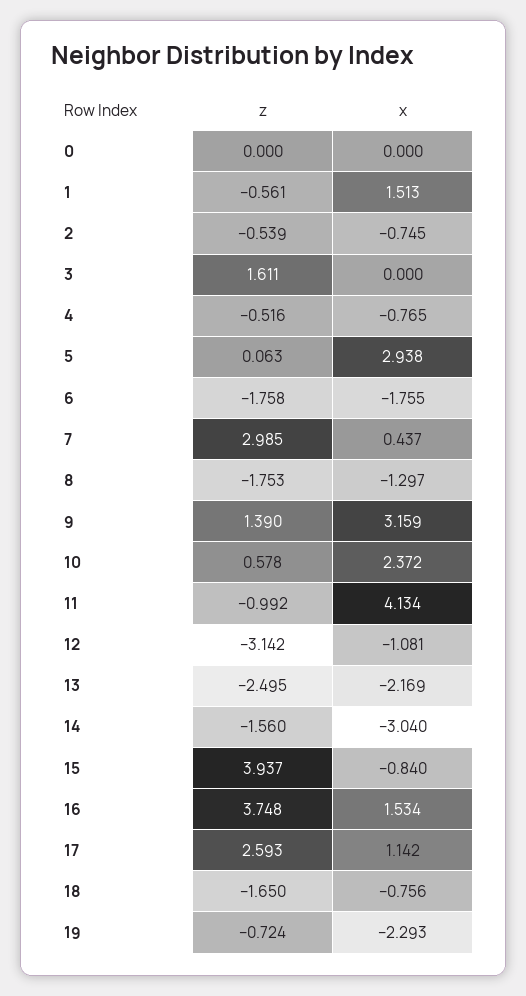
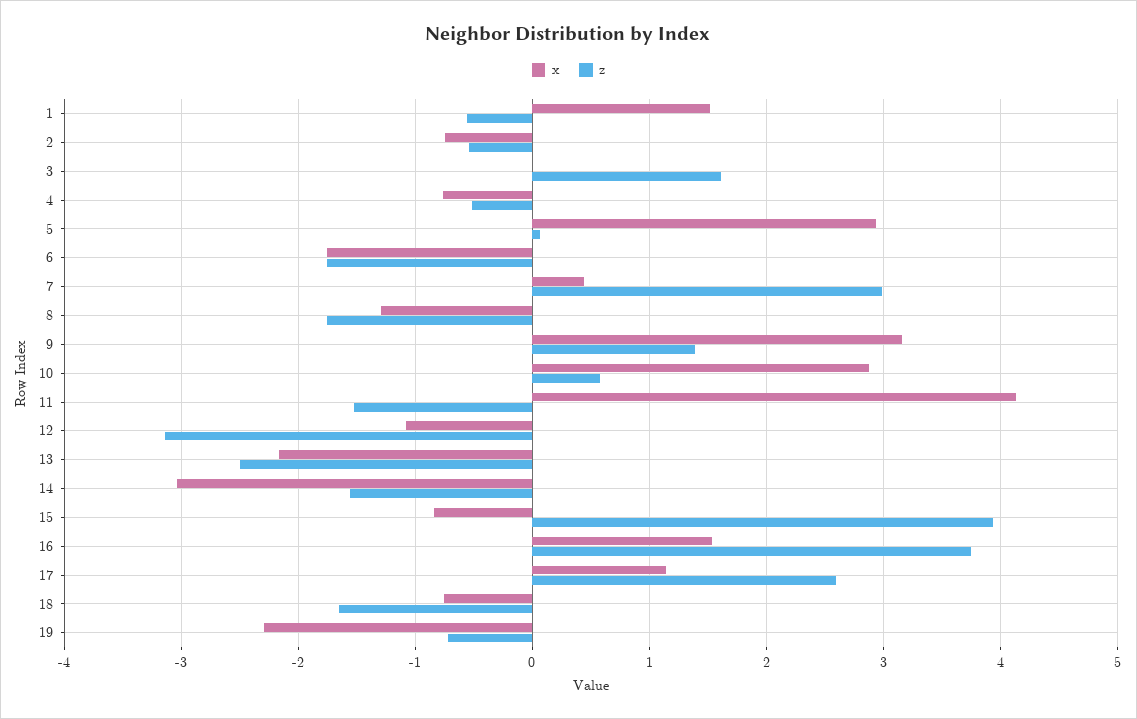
  {
    "z": {
-     "0": 0,
      "1": -0.561,
      "2": -0.539,
      "3": 1.611,
      "4": -0.516,
      "5": 0.063,
      "6": -1.758,
      "7": 2.985,
      "8": -1.753,
      "9": 1.39,
      "10": 0.578,
-     "11": -0.992,
+     "11": -1.5,
      "12": -3.142,
      "13": -2.495,
      "14": -1.56,
      "15": 3.937,
      "16": 3.748,
      "17": 2.593,
      "18": -1.65,
      "19": -0.724
    },
    "x": {
-     "0": 0,
      "1": 1.513,
      "2": -0.745,
      "3": 0,
      "4": -0.765,
      "5": 2.938,
      "6": -1.755,
      "7": 0.437,
      "8": -1.297,
      "9": 3.159,
-     "10": 2.372,
+     "10": 2.9,
      "11": 4.134,
      "12": -1.081,
      "13": -2.169,
      "14": -3.04,
      "15": -0.84,
      "16": 1.534,
      "17": 1.142,
      "18": -0.756,
      "19": -2.293
    }
  }

